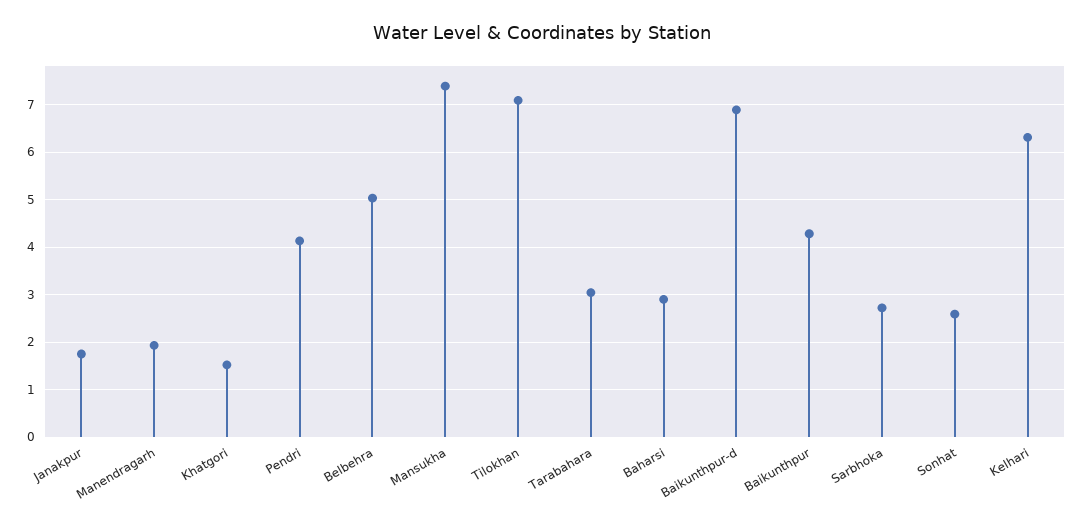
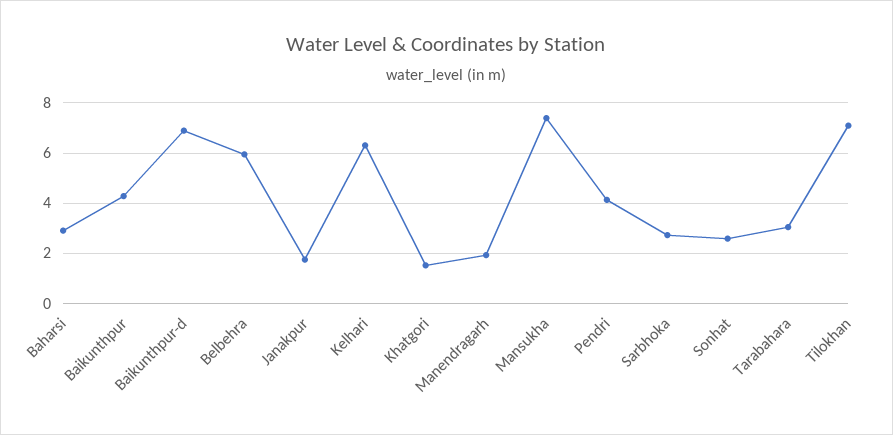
  {
    "Janakpur": 1.8,
    "Manendragarh": 2,
    "Khatgori": 1.6,
    "Pendri": 4.2,
-   "Belbehra": 5,
+   "Belbehra": 6,
    "Mansukha": 7.4,
    "Tilokhan": 7,
    "Tarabahara": 3,
    "Baharsi": 3,
    "Baikunthpur-d": 6.8,
    "Baikunthpur": 4.2,
    "Sarbhoka": 2.8,
    "Sonhat": 2.6,
    "Kelhari": 6.4
  }

